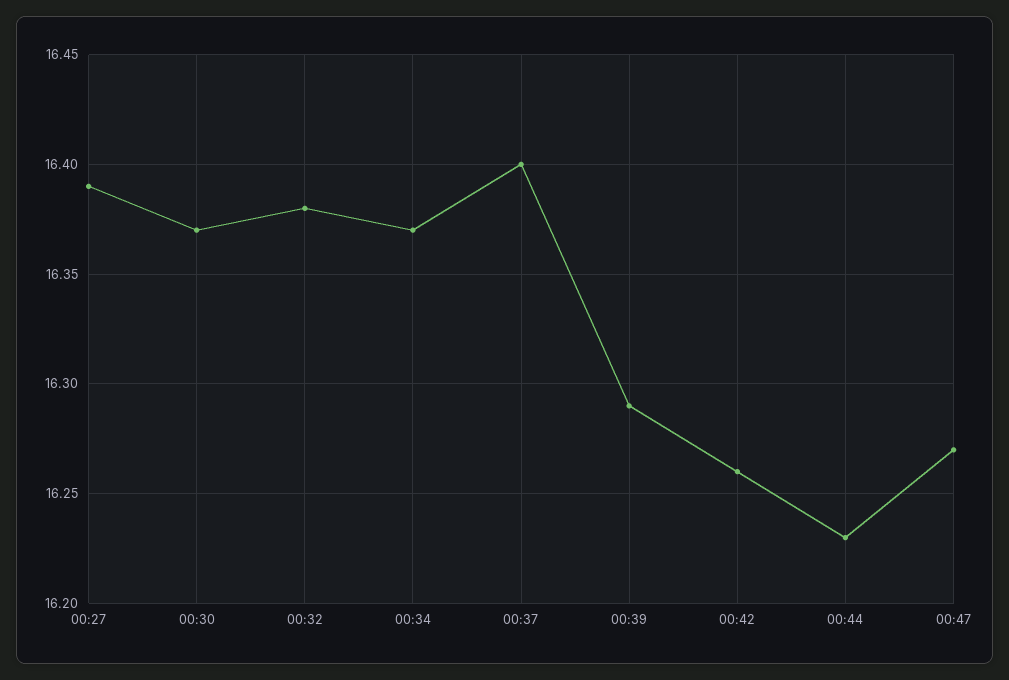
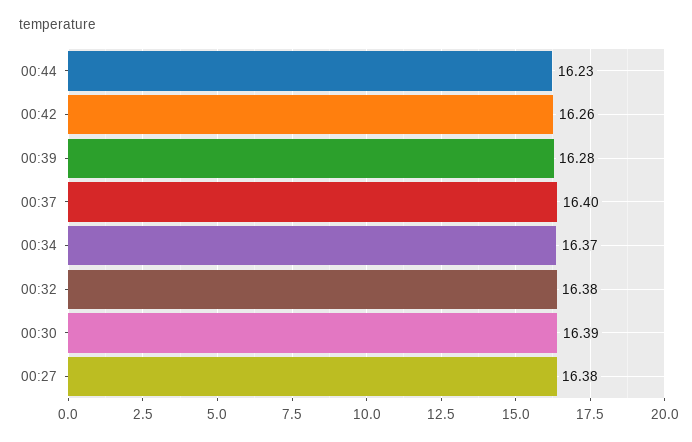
  {
-   "00:27": 16.39,
+   "00:27": 16.38,
-   "00:30": 16.37,
+   "00:30": 16.39,
    "00:32": 16.38,
    "00:34": 16.37,
    "00:37": 16.4,
-   "00:39": 16.29,
+   "00:39": 16.28,
    "00:42": 16.26,
-   "00:44": 16.23,
+   "00:44": 16.23
-   "00:47": 16.27
  }

